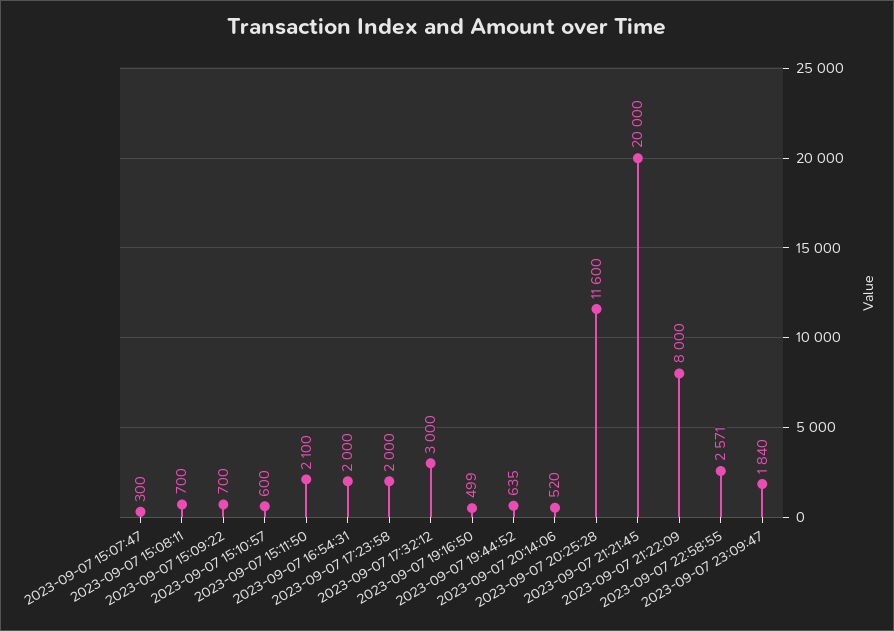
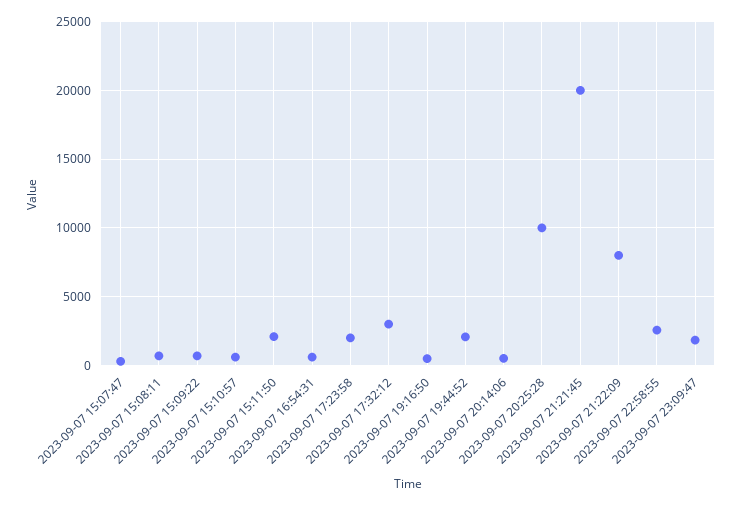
  {
    "2023-09-07 15:07:47": 300,
    "2023-09-07 15:08:11": 700,
    "2023-09-07 15:09:22": 700,
    "2023-09-07 15:10:57": 600,
    "2023-09-07 15:11:50": 2100,
-   "2023-09-07 16:54:31": 2000,
+   "2023-09-07 16:54:31": 500,
    "2023-09-07 17:23:58": 2000,
    "2023-09-07 17:32:12": 3000,
    "2023-09-07 19:16:50": 499,
-   "2023-09-07 19:44:52": 635,
+   "2023-09-07 19:44:52": 2000,
    "2023-09-07 20:14:06": 520,
-   "2023-09-07 20:25:28": 11600,
+   "2023-09-07 20:25:28": 10000,
    "2023-09-07 21:21:45": 20000,
    "2023-09-07 21:22:09": 8000,
    "2023-09-07 22:58:55": 2571,
    "2023-09-07 23:09:47": 1840
  }

